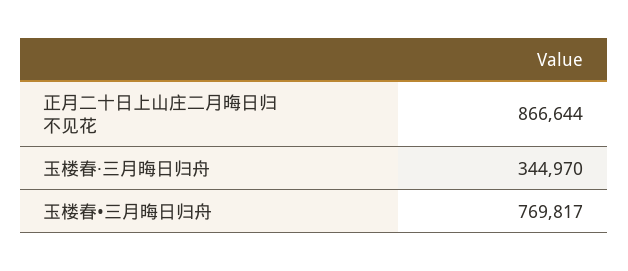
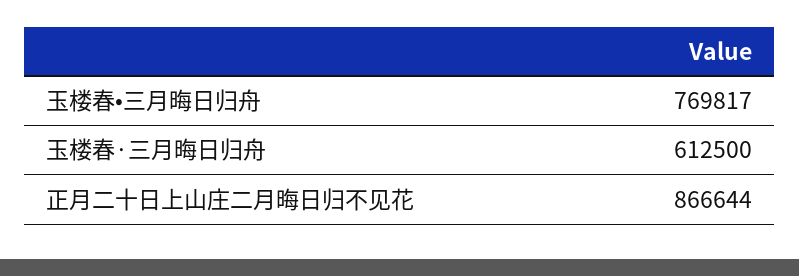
  {
    "正月二十日上山庄二月晦日归不见花": 866644,
-   "玉楼春·三月晦日归舟": 344970,
+   "玉楼春·三月晦日归舟": 612500,
    "玉楼春•三月晦日归舟": 769817
  }

